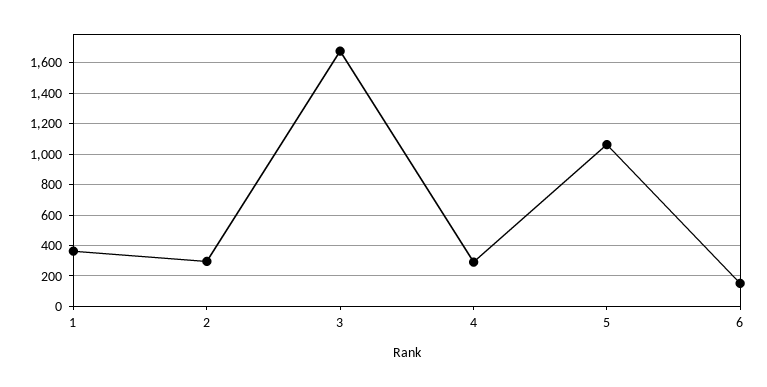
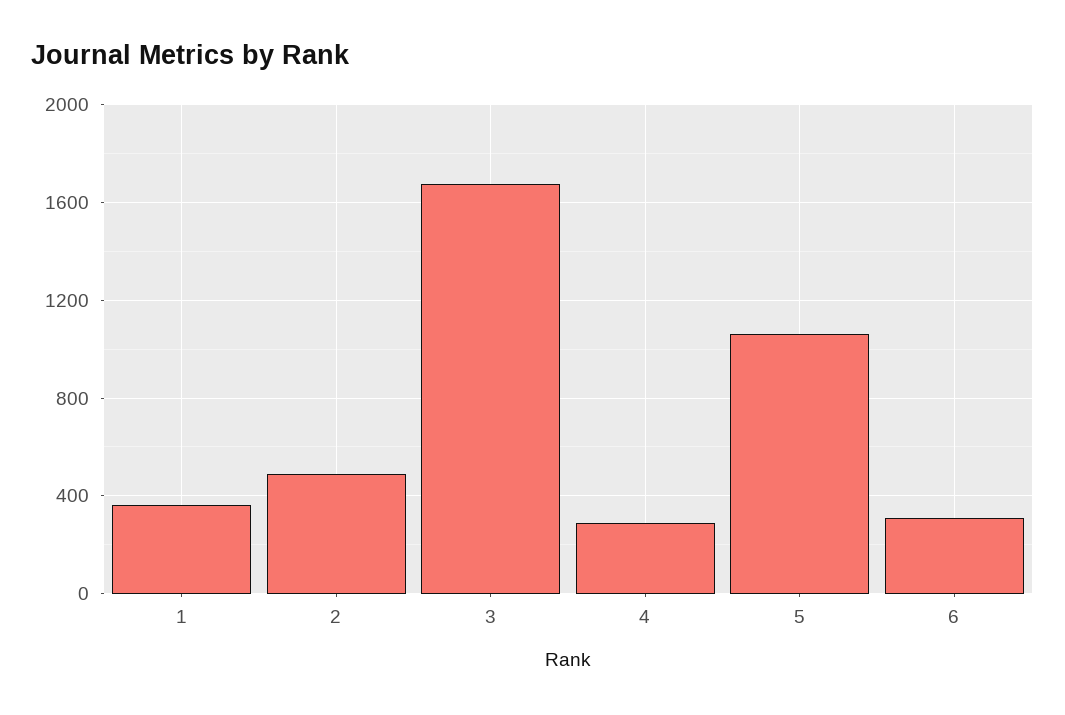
  {
    "1": 350,
-   "2": 300,
+   "2": 500,
    "3": 1700,
    "4": 300,
    "5": 1050,
-   "6": 150
+   "6": 300
  }

